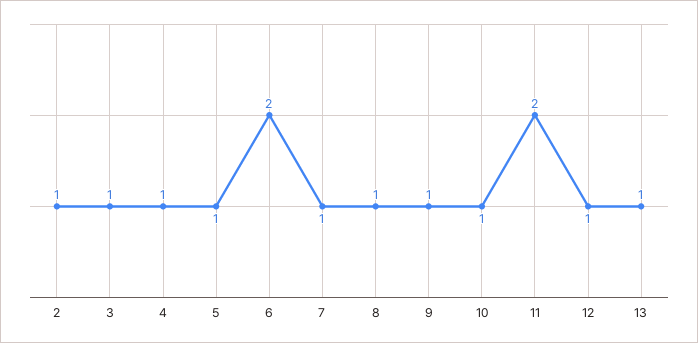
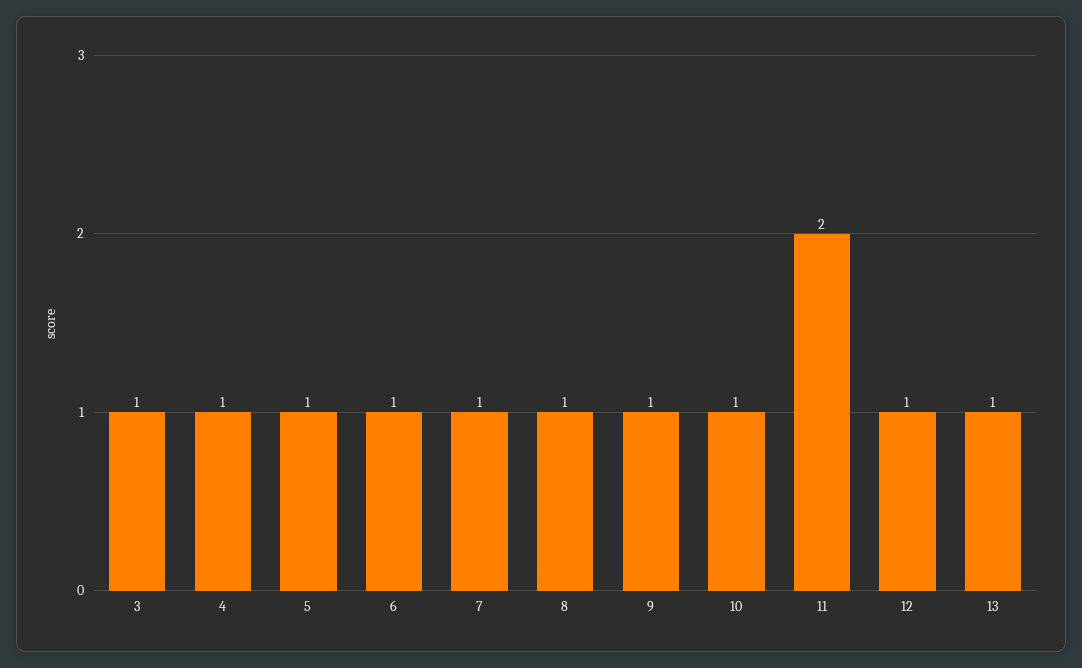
  {
-   "2": 1,
    "3": 1,
    "4": 1,
    "5": 1,
-   "6": 2,
+   "6": 1,
    "7": 1,
    "8": 1,
    "9": 1,
    "10": 1,
    "11": 2,
    "12": 1,
    "13": 1
  }

